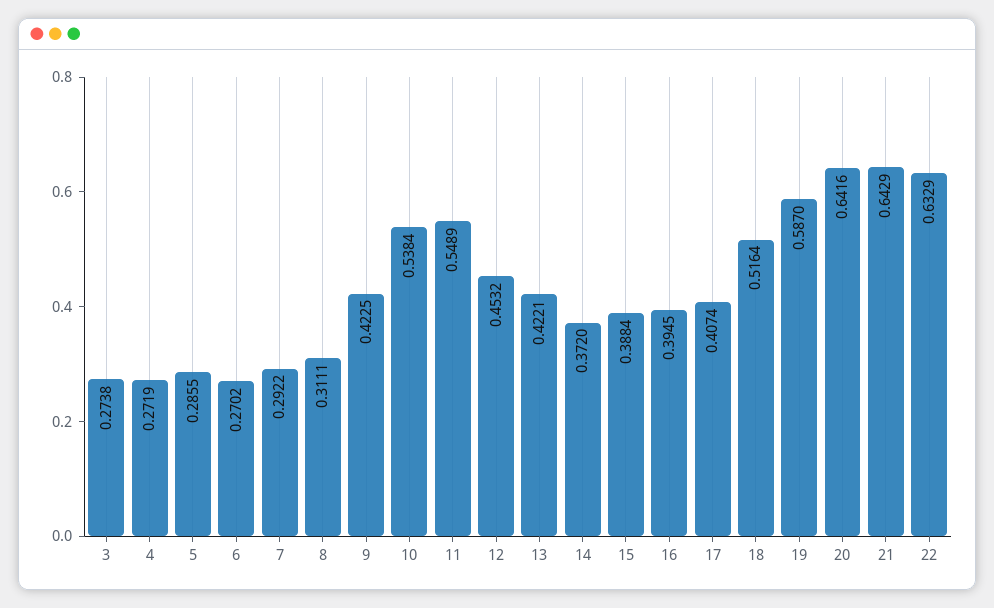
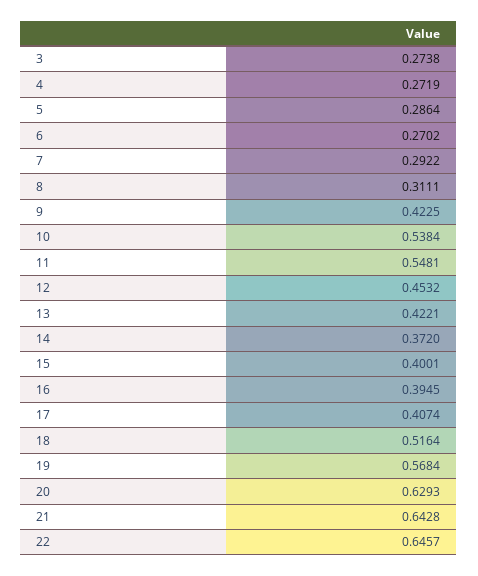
  {
    "3": 0.2738,
    "4": 0.2719,
-   "5": 0.2855,
+   "5": 0.2864,
    "6": 0.2702,
    "7": 0.2922,
    "8": 0.3111,
    "9": 0.4225,
    "10": 0.5384,
-   "11": 0.5489,
+   "11": 0.5481,
    "12": 0.4532,
    "13": 0.4221,
    "14": 0.372,
-   "15": 0.3884,
+   "15": 0.4001,
    "16": 0.3945,
    "17": 0.4074,
    "18": 0.5164,
-   "19": 0.587,
+   "19": 0.5684,
-   "20": 0.6416,
+   "20": 0.6293,
-   "21": 0.6429,
+   "21": 0.6428,
-   "22": 0.6329
+   "22": 0.6457
  }

